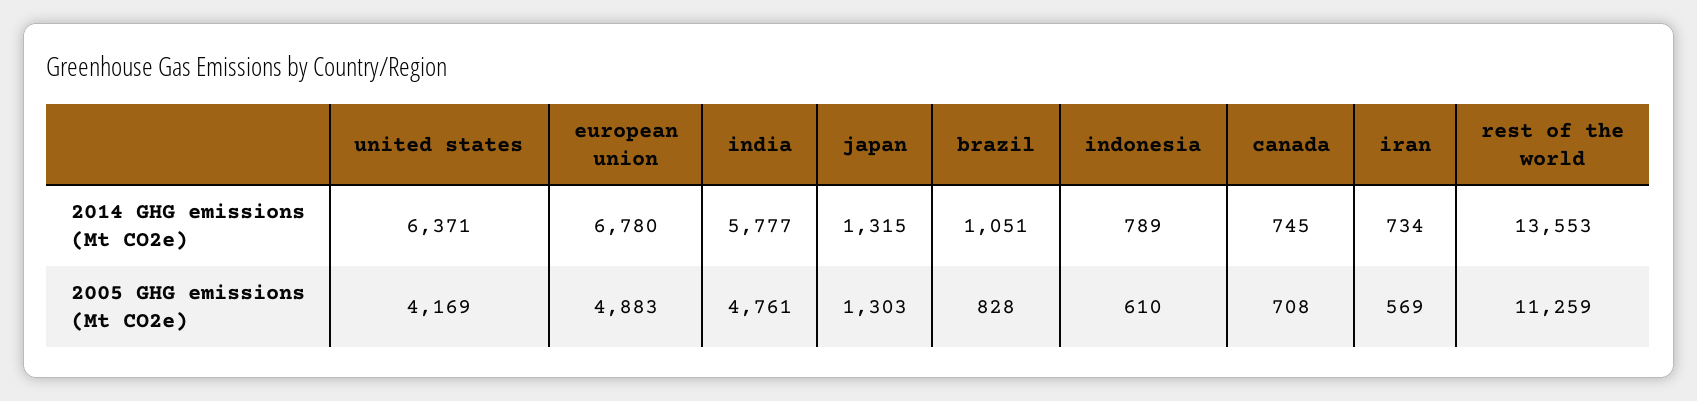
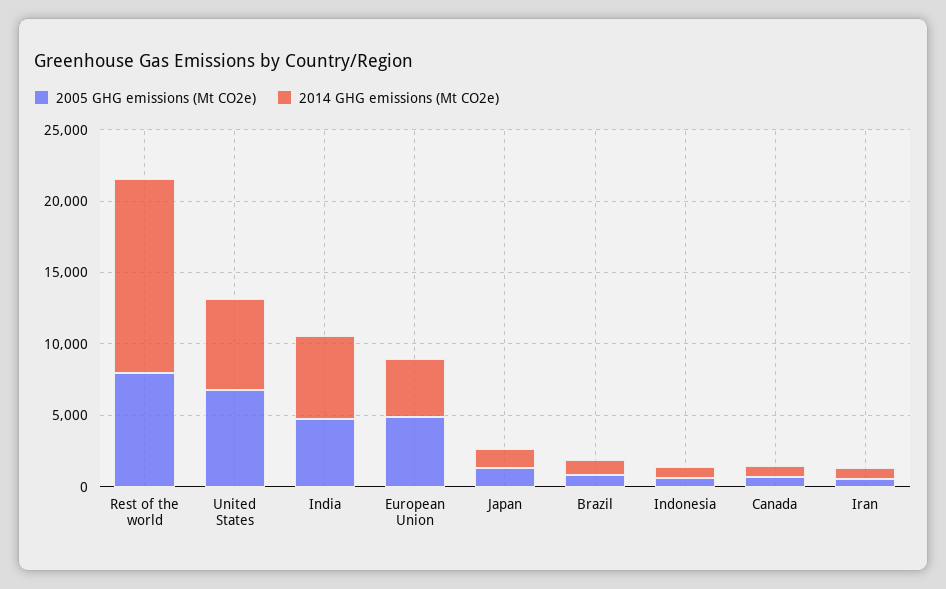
  {
    "2014 GHG emissions (Mt CO2e)": {
      "united states": 6371,
-     "european union": 6780,
+     "european union": 4000,
      "india": 5777,
      "japan": 1315,
      "brazil": 1051,
      "indonesia": 789,
      "canada": 745,
      "iran": 734,
      "rest of the world": 13553
    },
    "2005 GHG emissions (Mt CO2e)": {
-     "united states": 4169,
+     "united states": 7000,
      "european union": 4883,
      "india": 4761,
      "japan": 1303,
      "brazil": 828,
      "indonesia": 610,
      "canada": 708,
      "iran": 569,
-     "rest of the world": 11259
+     "rest of the world": 8000
    }
  }

